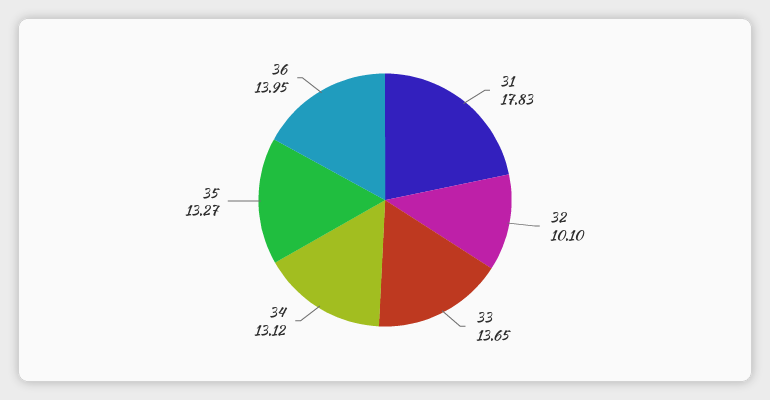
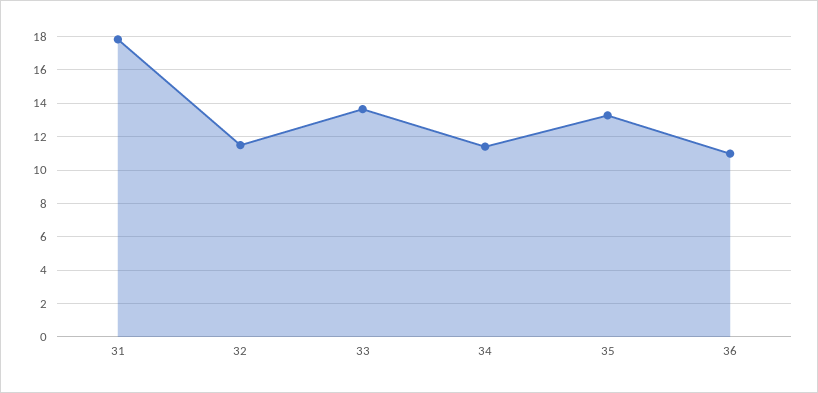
  {
    "31": 17.83,
-   "32": 10.1,
+   "32": 11.5,
    "33": 13.65,
-   "34": 13.12,
+   "34": 11.5,
    "35": 13.27,
-   "36": 13.95
+   "36": 11
  }

